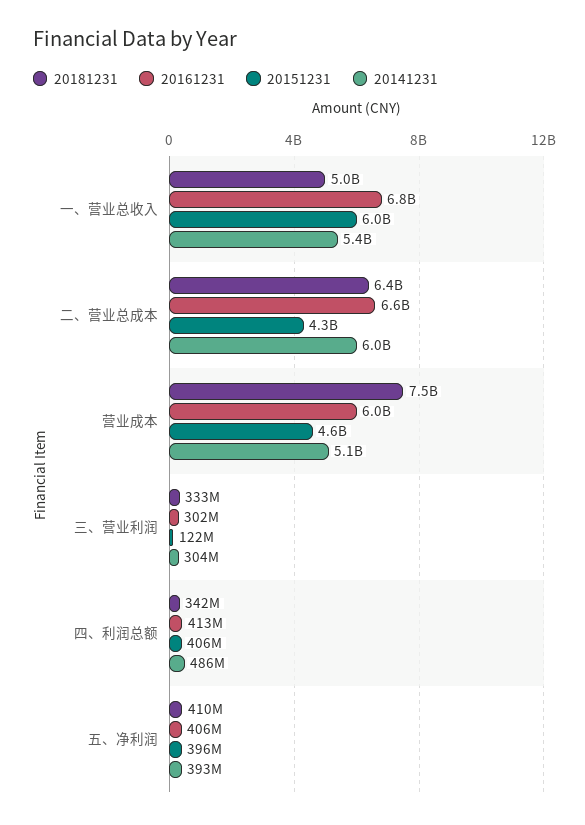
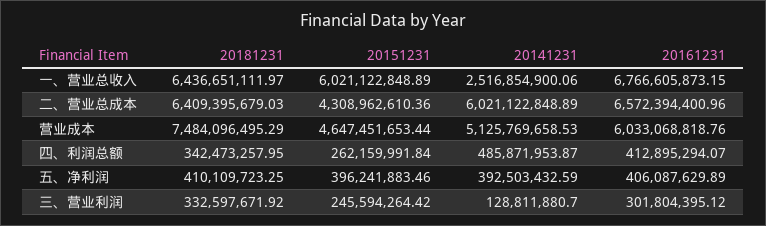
  {
    "20181231": {
-     "一、营业总收入": 5000000000,
+     "一、营业总收入": 6436651111.97,
      "二、营业总成本": 6409395679.03,
      "营业成本": 7484096495.29,
      "三、营业利润": 332597671.92,
      "四、利润总额": 342473257.95,
      "五、净利润": 410109723.25
    },
    "20161231": {
      "一、营业总收入": 6766605873.15,
      "二、营业总成本": 6572394400.96,
      "营业成本": 6033068818.76,
      "三、营业利润": 301804395.12,
      "四、利润总额": 412895294.07,
      "五、净利润": 406087629.89
    },
    "20151231": {
      "一、营业总收入": 6021122848.89,
      "二、营业总成本": 4308962610.36,
      "营业成本": 4647451653.44,
-     "三、营业利润": 122000000,
+     "三、营业利润": 245594264.42,
-     "四、利润总额": 406000000,
+     "四、利润总额": 262159991.84,
      "五、净利润": 396241883.46
    },
    "20141231": {
-     "一、营业总收入": 5400000000,
+     "一、营业总收入": 2516854900.06,
      "二、营业总成本": 6021122848.89,
      "营业成本": 5125769658.53,
-     "三、营业利润": 304000000,
+     "三、营业利润": 128811880.7,
      "四、利润总额": 485871953.87,
      "五、净利润": 392503432.59
    }
  }

